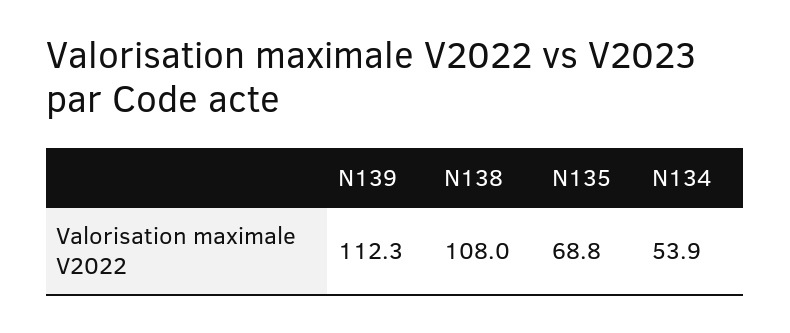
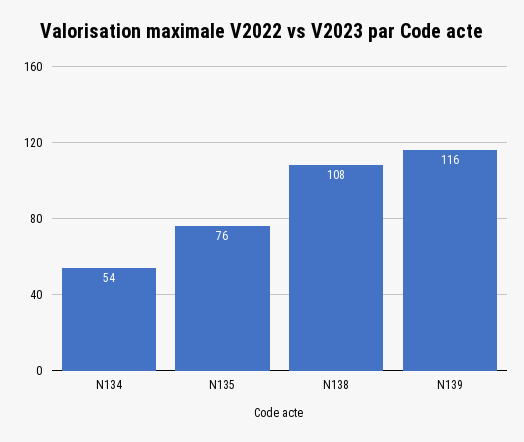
  {
-   "N139": 112.3,
+   "N139": 116,
    "N138": 108,
-   "N135": 68.8,
+   "N135": 76,
    "N134": 53.9
  }

